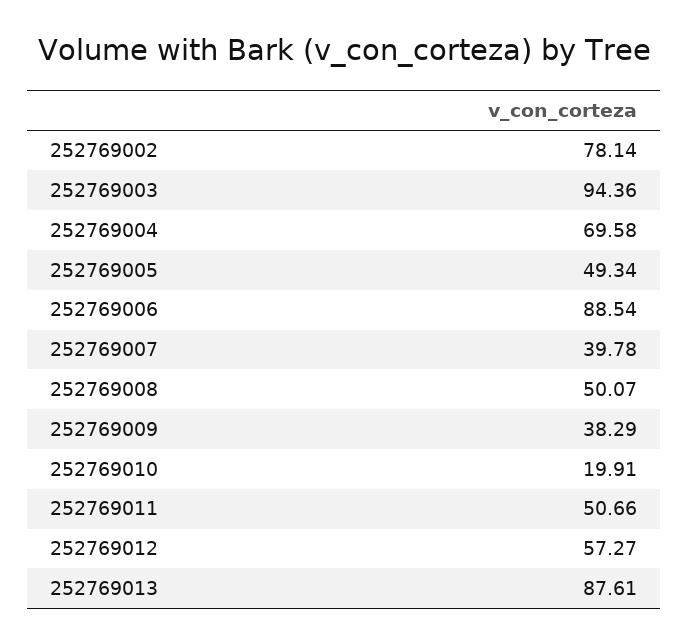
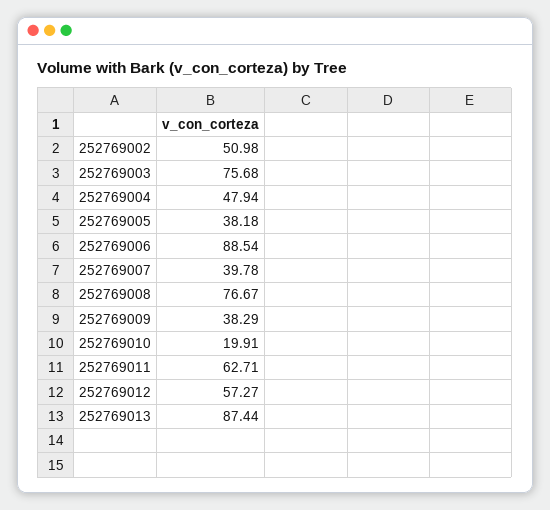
  {
-   "252769002": 78.14,
+   "252769002": 50.98,
-   "252769003": 94.36,
+   "252769003": 75.68,
-   "252769004": 69.58,
+   "252769004": 47.94,
-   "252769005": 49.34,
+   "252769005": 38.18,
    "252769006": 88.54,
    "252769007": 39.78,
-   "252769008": 50.07,
+   "252769008": 76.67,
    "252769009": 38.29,
    "252769010": 19.91,
-   "252769011": 50.66,
+   "252769011": 62.71,
    "252769012": 57.27,
-   "252769013": 87.61
+   "252769013": 87.44
  }

